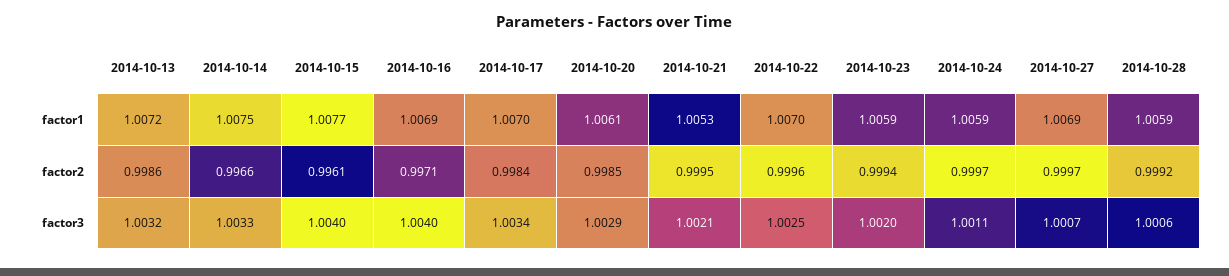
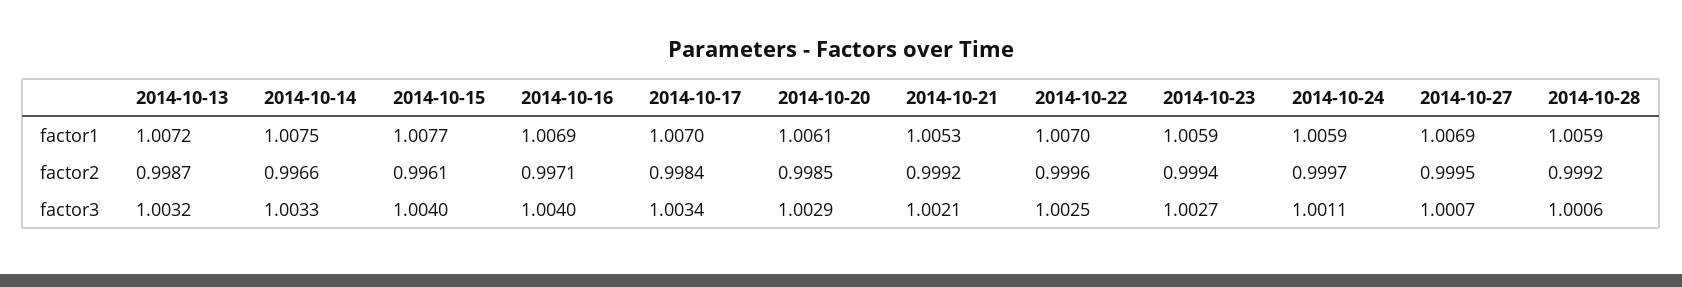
  {
    "2014-10-13": {
      "factor1": 1.0072,
-     "factor2": 0.9986,
+     "factor2": 0.9987,
      "factor3": 1.0032
    },
    "2014-10-14": {
      "factor1": 1.0075,
      "factor2": 0.9966,
      "factor3": 1.0033
    },
    "2014-10-15": {
      "factor1": 1.0077,
      "factor2": 0.9961,
      "factor3": 1.004
    },
    "2014-10-16": {
      "factor1": 1.0069,
      "factor2": 0.9971,
      "factor3": 1.004
    },
    "2014-10-17": {
      "factor1": 1.007,
      "factor2": 0.9984,
      "factor3": 1.0034
    },
    "2014-10-20": {
      "factor1": 1.0061,
      "factor2": 0.9985,
      "factor3": 1.0029
    },
    "2014-10-21": {
      "factor1": 1.0053,
-     "factor2": 0.9995,
+     "factor2": 0.9992,
      "factor3": 1.0021
    },
    "2014-10-22": {
      "factor1": 1.007,
      "factor2": 0.9996,
      "factor3": 1.0025
    },
    "2014-10-23": {
      "factor1": 1.0059,
      "factor2": 0.9994,
-     "factor3": 1.002
+     "factor3": 1.0027
    },
    "2014-10-24": {
      "factor1": 1.0059,
      "factor2": 0.9997,
      "factor3": 1.0011
    },
    "2014-10-27": {
      "factor1": 1.0069,
-     "factor2": 0.9997,
+     "factor2": 0.9995,
      "factor3": 1.0007
    },
    "2014-10-28": {
      "factor1": 1.0059,
      "factor2": 0.9992,
      "factor3": 1.0006
    }
  }

